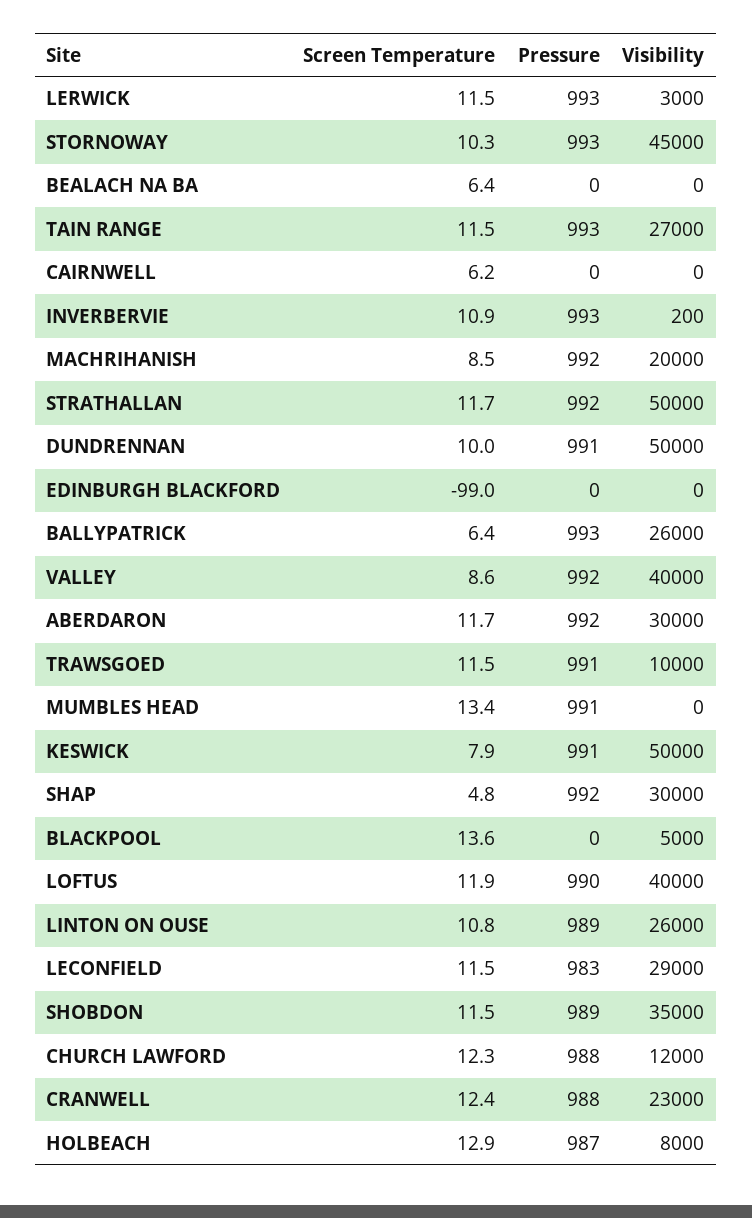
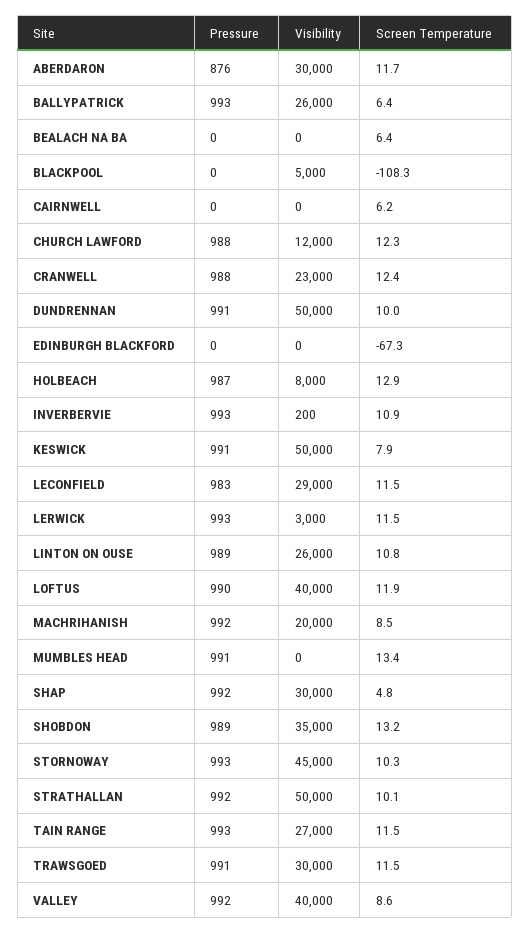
  {
    "Screen Temperature": {
      "LERWICK": 11.5,
      "STORNOWAY": 10.3,
      "BEALACH NA BA": 6.4,
      "TAIN RANGE": 11.5,
      "CAIRNWELL": 6.2,
      "INVERBERVIE": 10.9,
      "MACHRIHANISH": 8.5,
-     "STRATHALLAN": 11.7,
+     "STRATHALLAN": 10.1,
      "DUNDRENNAN": 10,
-     "EDINBURGH BLACKFORD": -99,
+     "EDINBURGH BLACKFORD": -67.3,
      "BALLYPATRICK": 6.4,
      "VALLEY": 8.6,
      "ABERDARON": 11.7,
      "TRAWSGOED": 11.5,
      "MUMBLES HEAD": 13.4,
      "KESWICK": 7.9,
      "SHAP": 4.8,
-     "BLACKPOOL": 13.6,
+     "BLACKPOOL": -108.3,
      "LOFTUS": 11.9,
      "LINTON ON OUSE": 10.8,
      "LECONFIELD": 11.5,
-     "SHOBDON": 11.5,
+     "SHOBDON": 13.2,
      "CHURCH LAWFORD": 12.3,
      "CRANWELL": 12.4,
      "HOLBEACH": 12.9
    },
    "Pressure": {
      "LERWICK": 993,
      "STORNOWAY": 993,
      "BEALACH NA BA": 0,
      "TAIN RANGE": 993,
      "CAIRNWELL": 0,
      "INVERBERVIE": 993,
      "MACHRIHANISH": 992,
      "STRATHALLAN": 992,
      "DUNDRENNAN": 991,
      "EDINBURGH BLACKFORD": 0,
      "BALLYPATRICK": 993,
      "VALLEY": 992,
-     "ABERDARON": 992,
+     "ABERDARON": 876,
      "TRAWSGOED": 991,
      "MUMBLES HEAD": 991,
      "KESWICK": 991,
      "SHAP": 992,
      "BLACKPOOL": 0,
      "LOFTUS": 990,
      "LINTON ON OUSE": 989,
      "LECONFIELD": 983,
      "SHOBDON": 989,
      "CHURCH LAWFORD": 988,
      "CRANWELL": 988,
      "HOLBEACH": 987
    },
    "Visibility": {
      "LERWICK": 3000,
      "STORNOWAY": 45000,
      "BEALACH NA BA": 0,
      "TAIN RANGE": 27000,
      "CAIRNWELL": 0,
      "INVERBERVIE": 200,
      "MACHRIHANISH": 20000,
      "STRATHALLAN": 50000,
      "DUNDRENNAN": 50000,
      "EDINBURGH BLACKFORD": 0,
      "BALLYPATRICK": 26000,
      "VALLEY": 40000,
      "ABERDARON": 30000,
-     "TRAWSGOED": 10000,
+     "TRAWSGOED": 30000,
      "MUMBLES HEAD": 0,
      "KESWICK": 50000,
      "SHAP": 30000,
      "BLACKPOOL": 5000,
      "LOFTUS": 40000,
      "LINTON ON OUSE": 26000,
      "LECONFIELD": 29000,
      "SHOBDON": 35000,
      "CHURCH LAWFORD": 12000,
      "CRANWELL": 23000,
      "HOLBEACH": 8000
    }
  }

